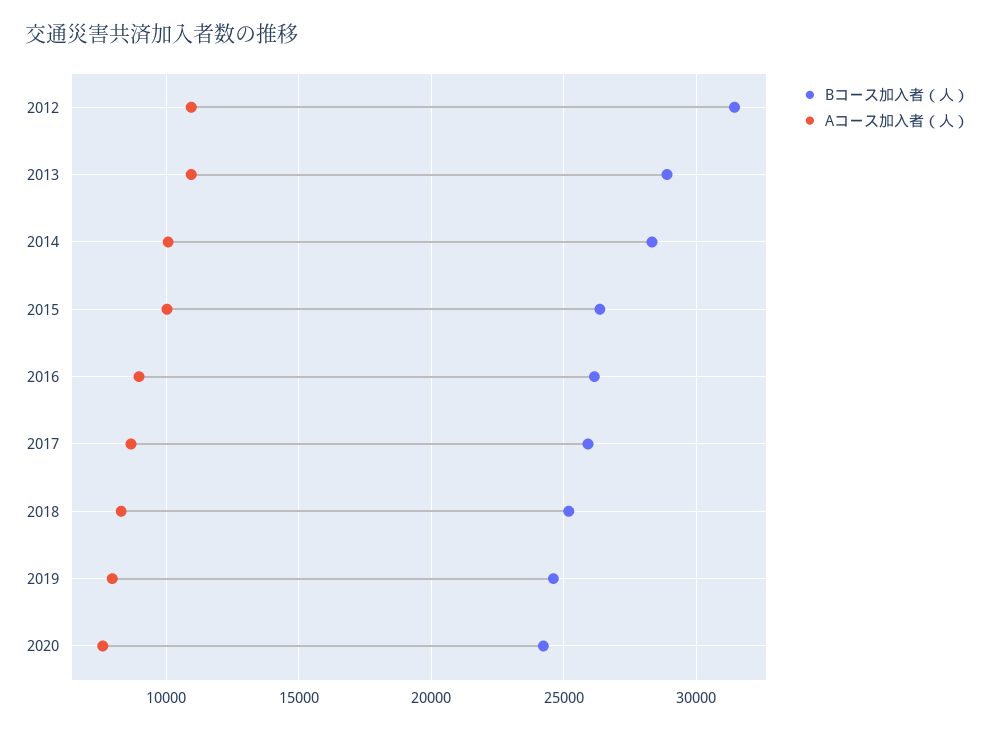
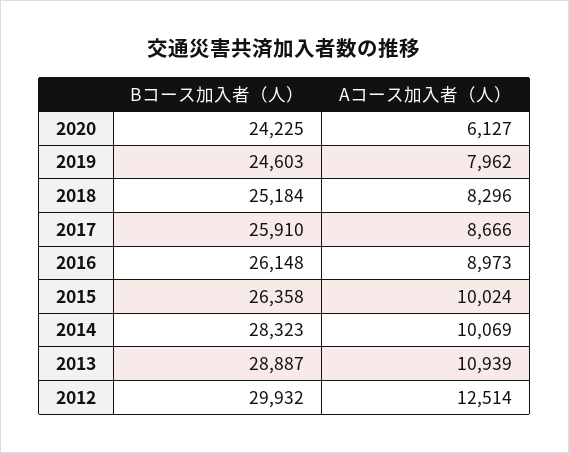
  {
    "Bコース加入者（人）": {
-     "2012": 31500,
+     "2012": 29932,
      "2013": 28887,
      "2014": 28323,
      "2015": 26358,
      "2016": 26148,
      "2017": 25910,
      "2018": 25184,
      "2019": 24603,
      "2020": 24225
    },
    "Aコース加入者（人）": {
-     "2012": 11000,
+     "2012": 12514,
      "2013": 10939,
      "2014": 10069,
      "2015": 10024,
      "2016": 8973,
      "2017": 8666,
      "2018": 8296,
      "2019": 7962,
-     "2020": 7500
+     "2020": 6127
    }
  }

